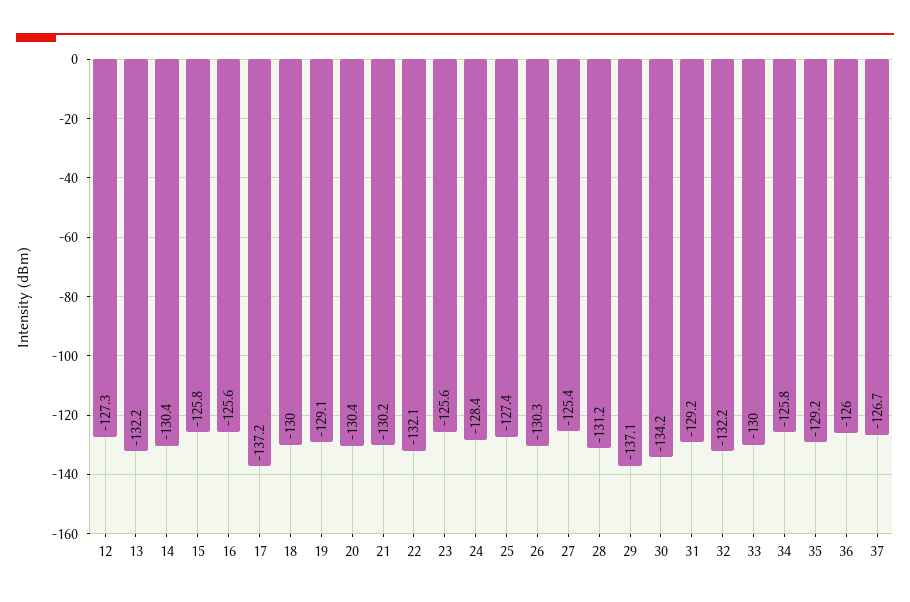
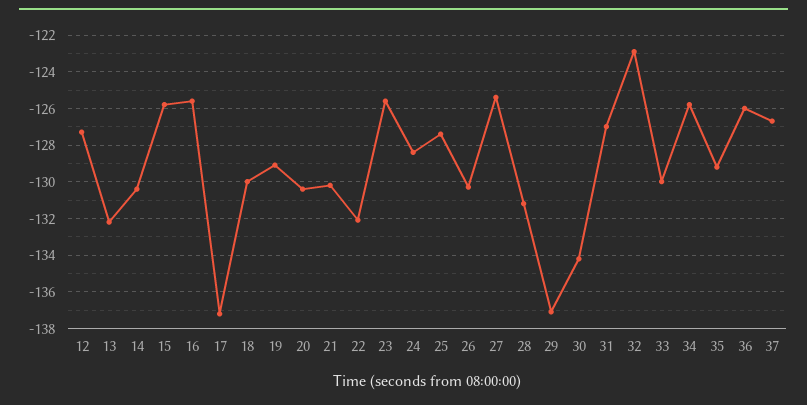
  {
    "12": -127.3,
    "13": -132.2,
    "14": -130.4,
    "15": -125.8,
    "16": -125.6,
    "17": -137.2,
    "18": -130,
    "19": -129.1,
    "20": -130.4,
    "21": -130.2,
    "22": -132.1,
    "23": -125.6,
    "24": -128.4,
    "25": -127.4,
    "26": -130.3,
    "27": -125.4,
    "28": -131.2,
    "29": -137.1,
    "30": -134.2,
-   "31": -129.2,
+   "31": -127,
-   "32": -132.2,
+   "32": -123,
    "33": -130,
    "34": -125.8,
    "35": -129.2,
    "36": -126,
    "37": -126.7
  }

